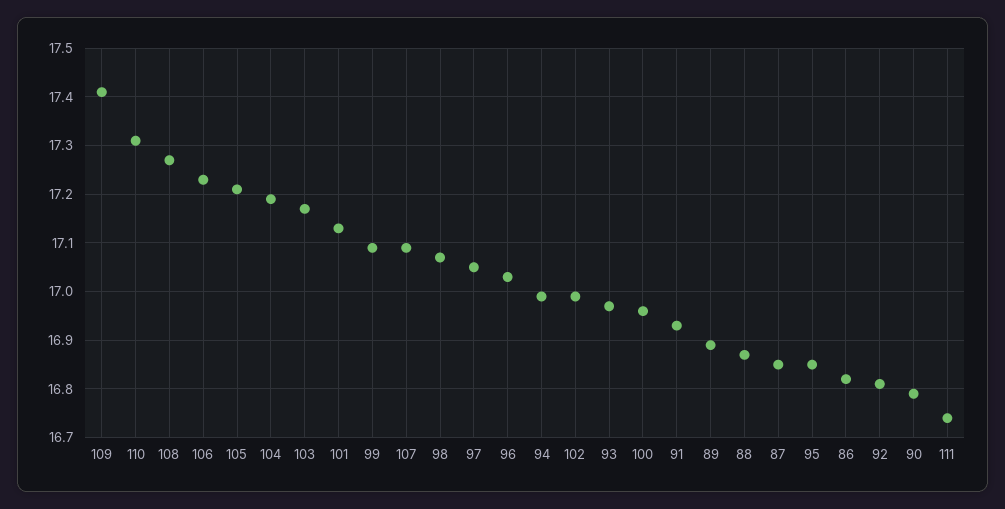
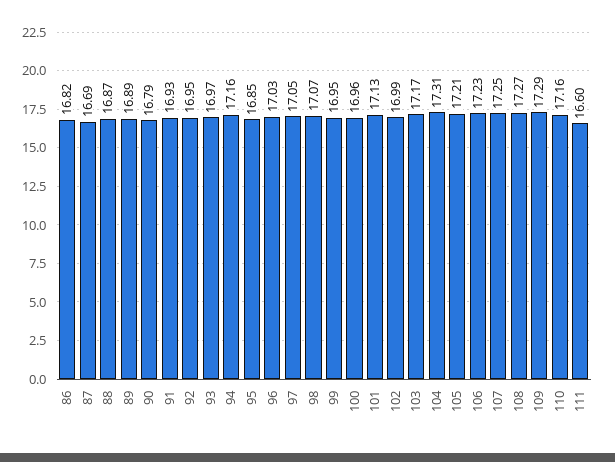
  {
-   "109": 17.4,
+   "109": 17.29,
-   "110": 17.3,
+   "110": 17.16,
    "108": 17.27,
    "106": 17.23,
    "105": 17.21,
-   "104": 17.2,
+   "104": 17.31,
    "103": 17.17,
    "101": 17.13,
-   "99": 17.1,
+   "99": 16.95,
-   "107": 17.1,
+   "107": 17.25,
    "98": 17.07,
    "97": 17.05,
    "96": 17.03,
-   "94": 17,
+   "94": 17.16,
    "102": 16.99,
    "93": 16.97,
    "100": 16.96,
    "91": 16.93,
    "89": 16.89,
    "88": 16.87,
-   "87": 16.85,
+   "87": 16.69,
    "95": 16.85,
    "86": 16.82,
-   "92": 16.8,
+   "92": 16.95,
    "90": 16.79,
-   "111": 16.75
+   "111": 16.6
  }

